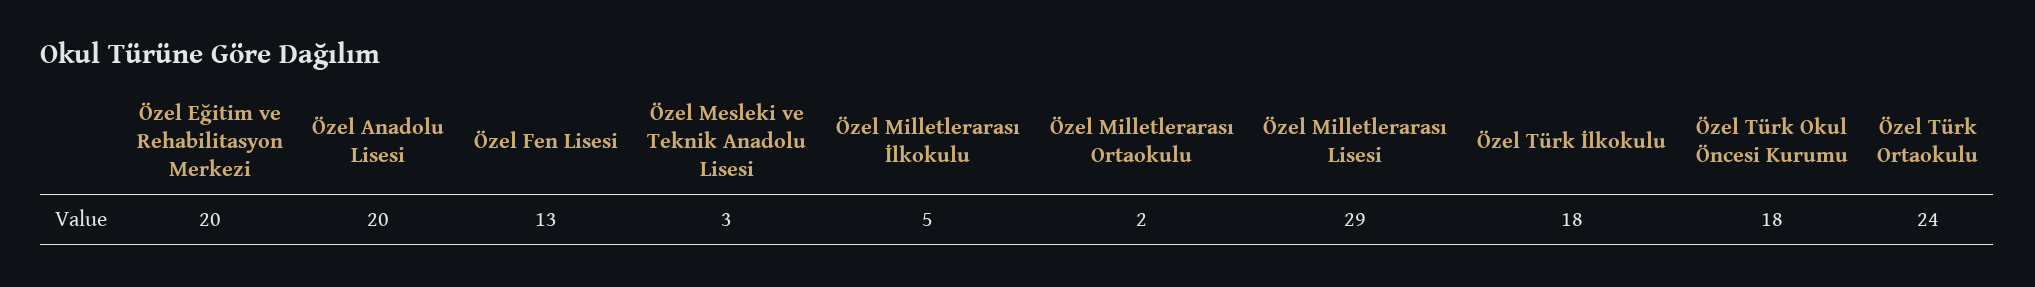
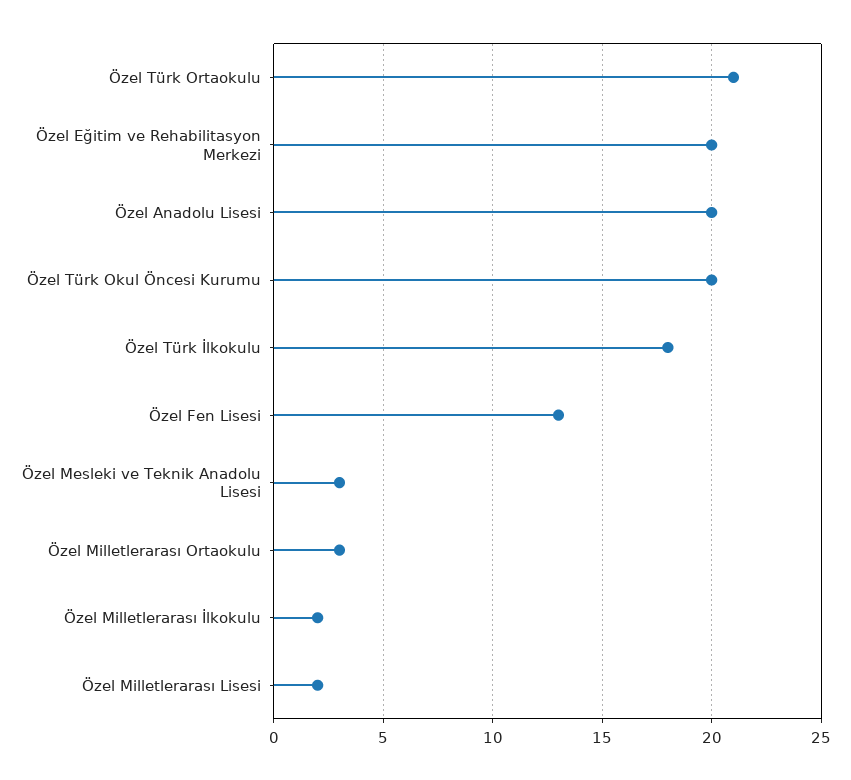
  {
    "Özel Eğitim ve Rehabilitasyon Merkezi": 20,
    "Özel Anadolu Lisesi": 20,
    "Özel Fen Lisesi": 13,
    "Özel Mesleki ve Teknik Anadolu Lisesi": 3,
-   "Özel Milletlerarası İlkokulu": 5,
+   "Özel Milletlerarası İlkokulu": 2,
-   "Özel Milletlerarası Ortaokulu": 2,
+   "Özel Milletlerarası Ortaokulu": 3,
-   "Özel Milletlerarası Lisesi": 29,
+   "Özel Milletlerarası Lisesi": 2,
    "Özel Türk İlkokulu": 18,
-   "Özel Türk Okul Öncesi Kurumu": 18,
+   "Özel Türk Okul Öncesi Kurumu": 20,
-   "Özel Türk Ortaokulu": 24
+   "Özel Türk Ortaokulu": 21
  }

